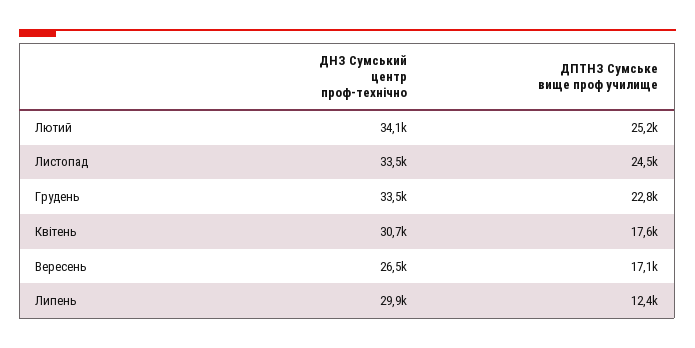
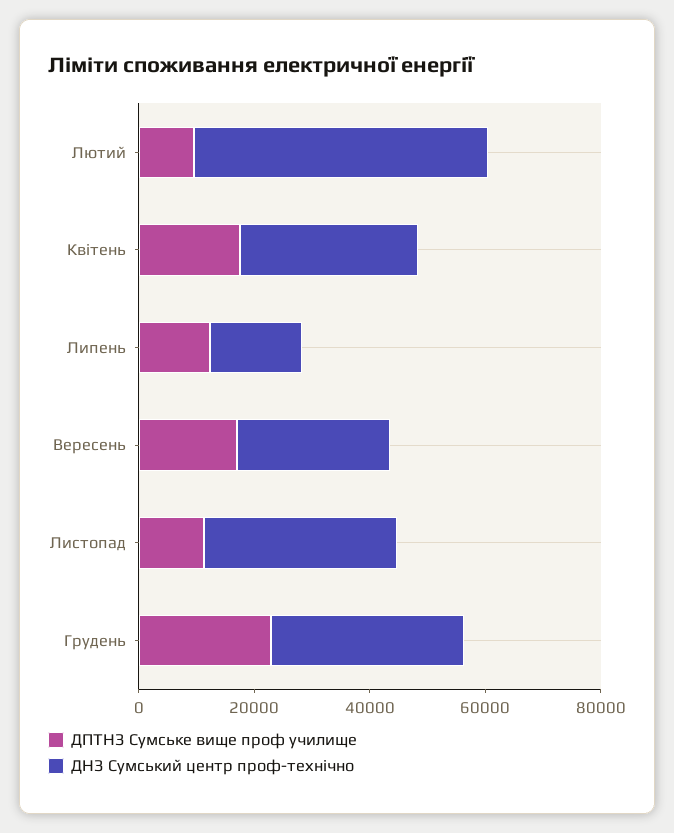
  {
    "ДНЗ Сумський центр проф-технічно": {
-     "Лютий": 34100,
+     "Лютий": 50000,
      "Листопад": 33500,
      "Грудень": 33500,
      "Квітень": 30700,
      "Вересень": 26500,
-     "Липень": 29900
+     "Липень": 15000
    },
    "ДПТНЗ Сумське вище проф училище": {
-     "Лютий": 25200,
+     "Лютий": 10000,
-     "Листопад": 24500,
+     "Листопад": 10000,
      "Грудень": 22800,
      "Квітень": 17600,
      "Вересень": 17100,
      "Липень": 12400
    }
  }

